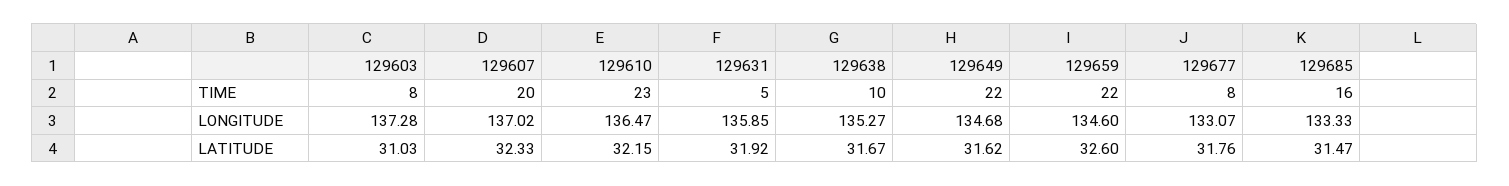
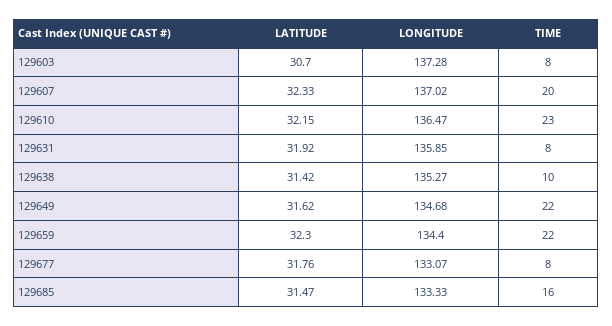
  {
    "129603": {
      "TIME": 8,
      "LONGITUDE": 137.28,
-     "LATITUDE": 31.03
+     "LATITUDE": 30.7
    },
    "129607": {
      "TIME": 20,
      "LONGITUDE": 137.02,
      "LATITUDE": 32.33
    },
    "129610": {
      "TIME": 23,
      "LONGITUDE": 136.47,
      "LATITUDE": 32.15
    },
    "129631": {
-     "TIME": 5,
+     "TIME": 8,
      "LONGITUDE": 135.85,
      "LATITUDE": 31.92
    },
    "129638": {
      "TIME": 10,
      "LONGITUDE": 135.27,
-     "LATITUDE": 31.67
+     "LATITUDE": 31.42
    },
    "129649": {
      "TIME": 22,
      "LONGITUDE": 134.68,
      "LATITUDE": 31.62
    },
    "129659": {
      "TIME": 22,
-     "LONGITUDE": 134.6,
+     "LONGITUDE": 134.4,
-     "LATITUDE": 32.6
+     "LATITUDE": 32.3
    },
    "129677": {
      "TIME": 8,
      "LONGITUDE": 133.07,
      "LATITUDE": 31.76
    },
    "129685": {
      "TIME": 16,
      "LONGITUDE": 133.33,
      "LATITUDE": 31.47
    }
  }

